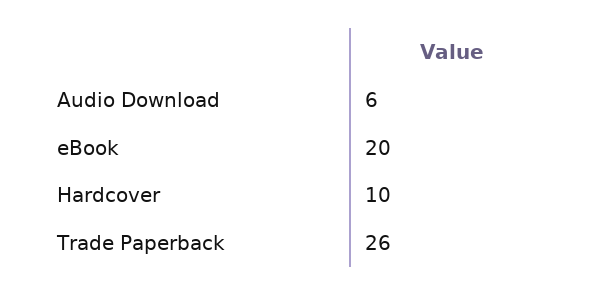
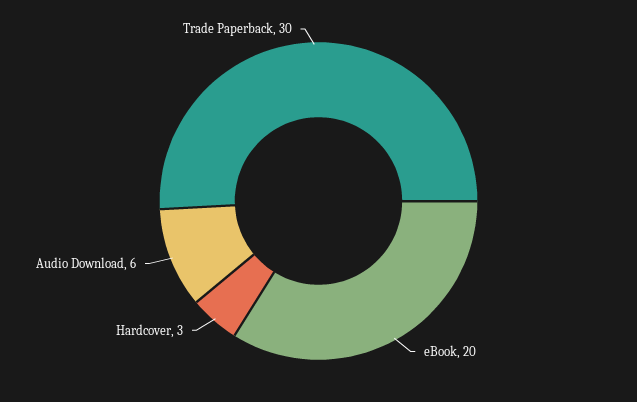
  {
    "Audio Download": 6,
    "eBook": 20,
-   "Hardcover": 10,
+   "Hardcover": 3,
-   "Trade Paperback": 26
+   "Trade Paperback": 30
  }

